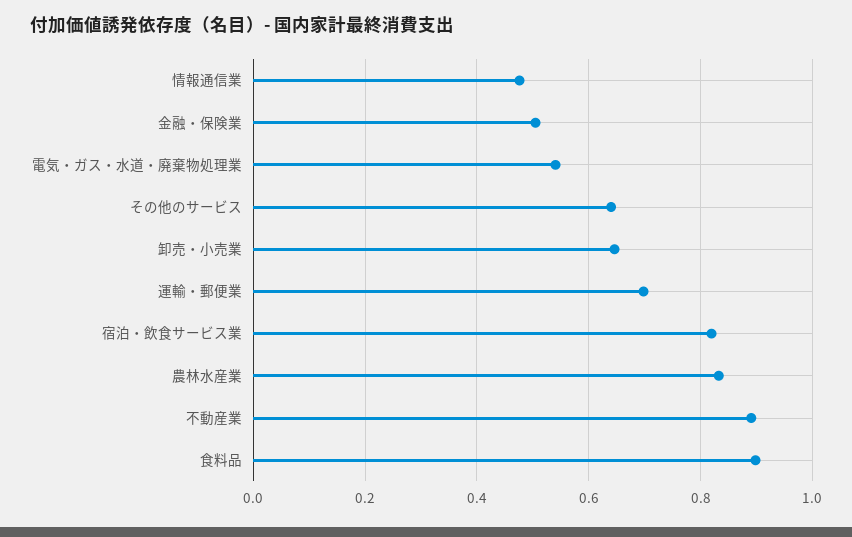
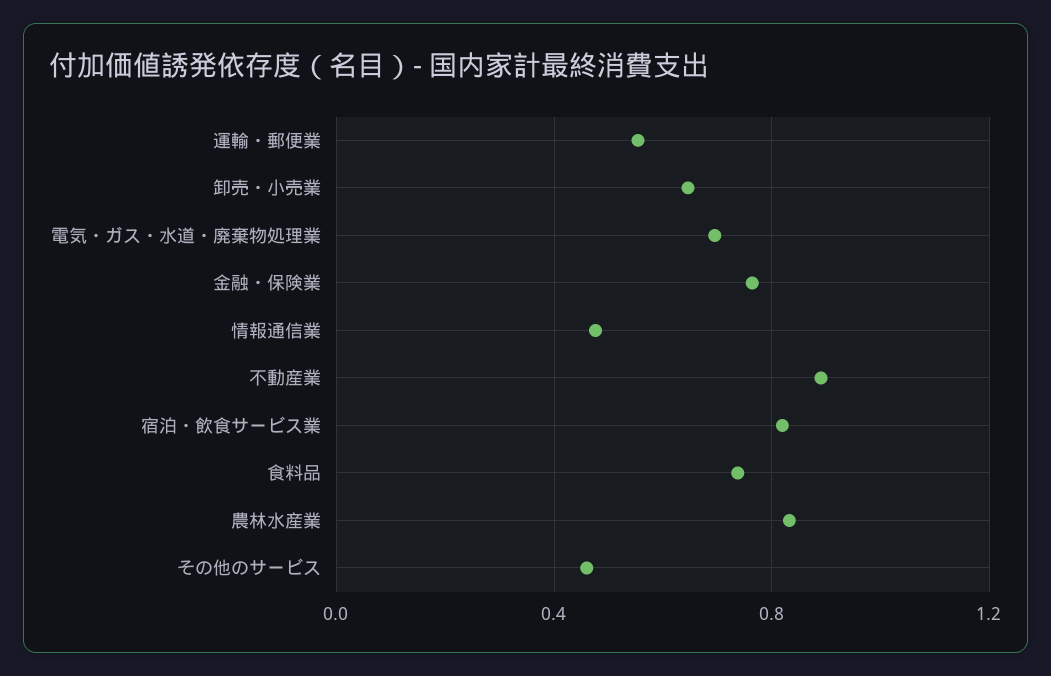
  {
    "情報通信業": 0.48,
-   "金融・保険業": 0.5,
+   "金融・保険業": 0.75,
-   "電気・ガス・水道・廃棄物処理業": 0.54,
+   "電気・ガス・水道・廃棄物処理業": 0.7,
-   "その他のサービス": 0.64,
+   "その他のサービス": 0.45,
    "卸売・小売業": 0.64,
-   "運輸・郵便業": 0.7,
+   "運輸・郵便業": 0.55,
    "宿泊・飲食サービス業": 0.82,
    "農林水産業": 0.84,
    "不動産業": 0.9,
-   "食料品": 0.9
+   "食料品": 0.75
  }

